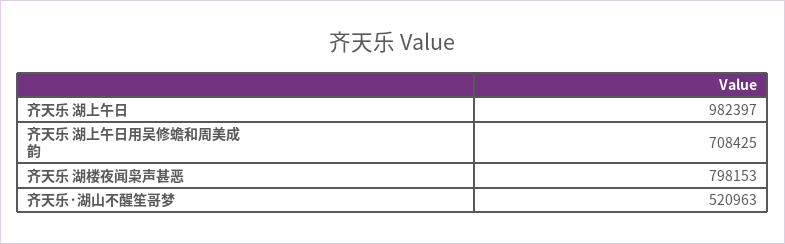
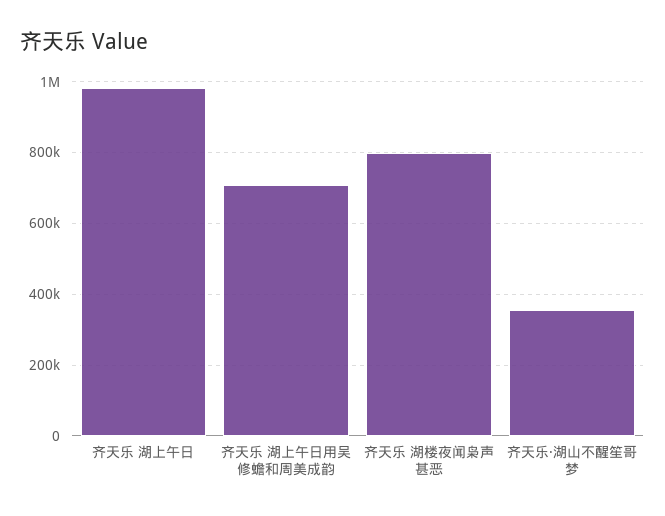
  {
    "齐天乐 湖上午日": 982397,
    "齐天乐 湖上午日用吴修蟾和周美成韵": 708425,
    "齐天乐 湖楼夜闻枭声甚恶": 798153,
-   "齐天乐·湖山不醒笙哥梦": 520963
+   "齐天乐·湖山不醒笙哥梦": 360000
  }

